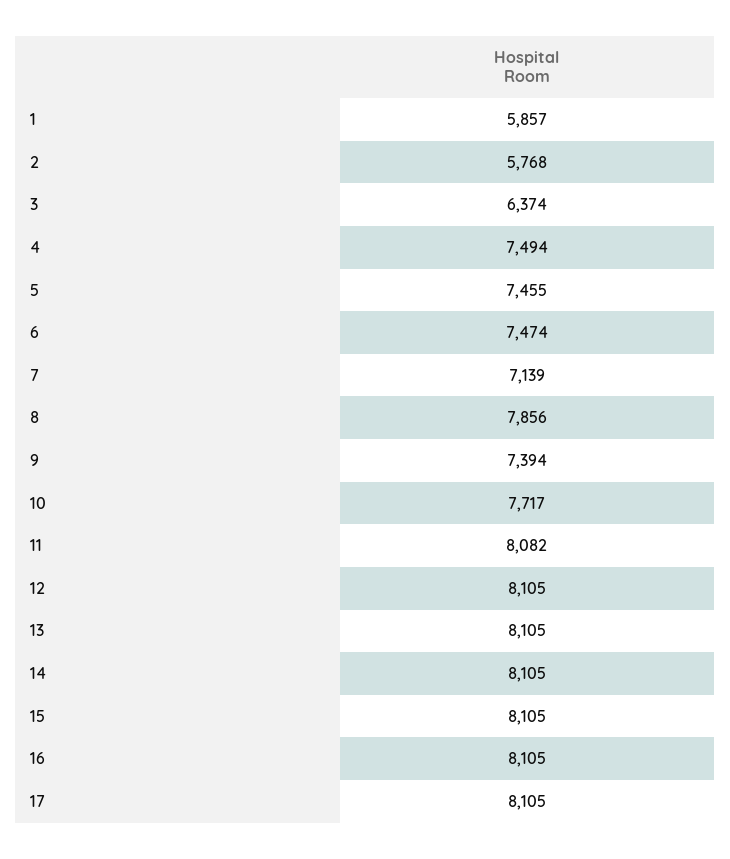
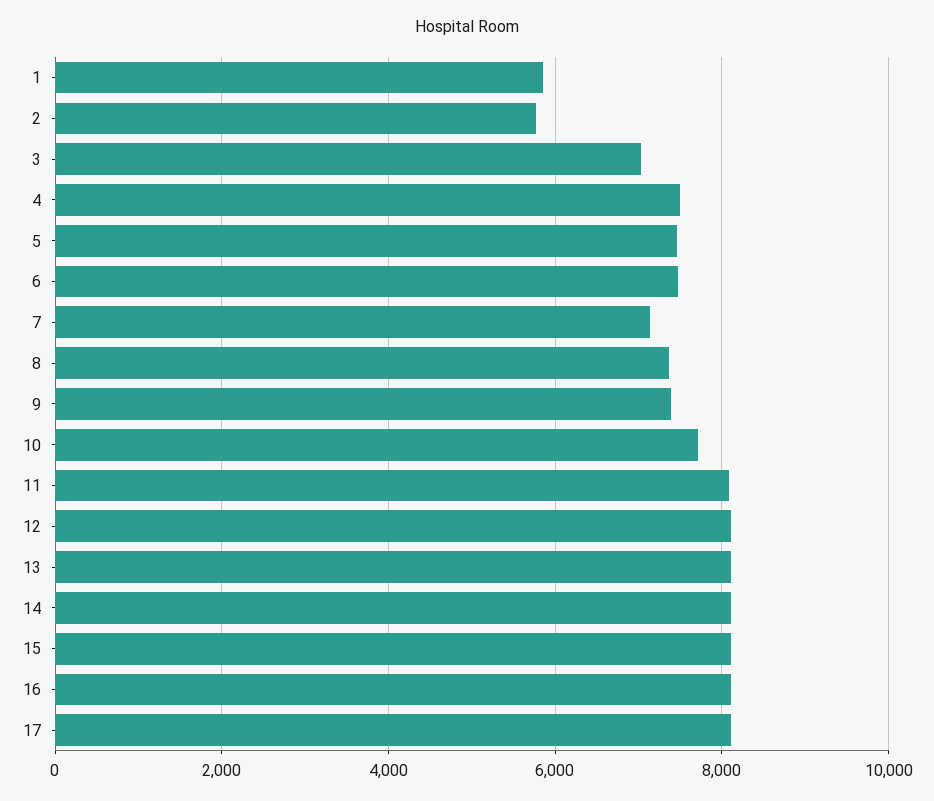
  {
    "1": 5857,
    "2": 5768,
-   "3": 6374,
+   "3": 7000,
    "4": 7494,
    "5": 7455,
    "6": 7474,
    "7": 7139,
-   "8": 7856,
+   "8": 7400,
    "9": 7394,
    "10": 7717,
    "11": 8082,
    "12": 8105,
    "13": 8105,
    "14": 8105,
    "15": 8105,
    "16": 8105,
    "17": 8105
  }

